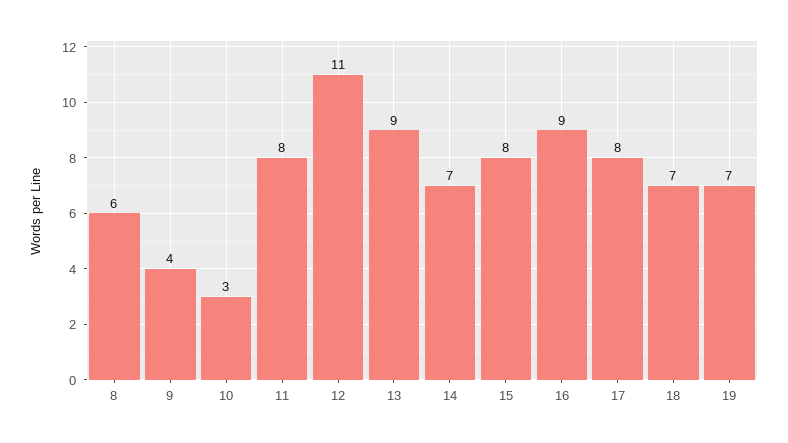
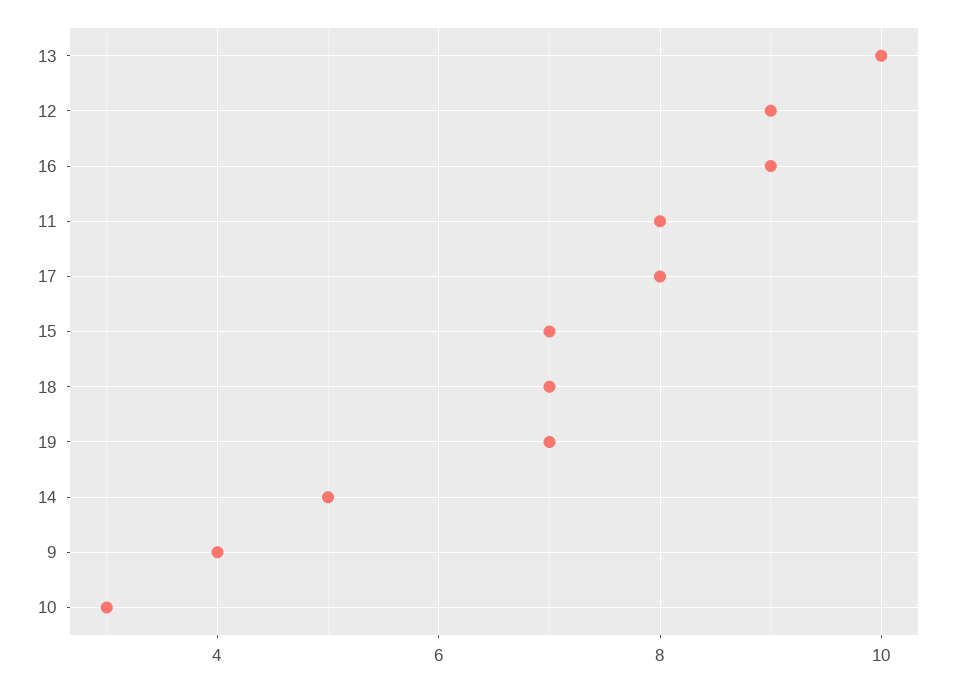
  {
-   "8": 6,
    "9": 4,
    "10": 3,
    "11": 8,
-   "12": 11,
+   "12": 9,
-   "13": 9,
+   "13": 10,
-   "14": 7,
+   "14": 5,
-   "15": 8,
+   "15": 7,
    "16": 9,
    "17": 8,
    "18": 7,
    "19": 7
  }

